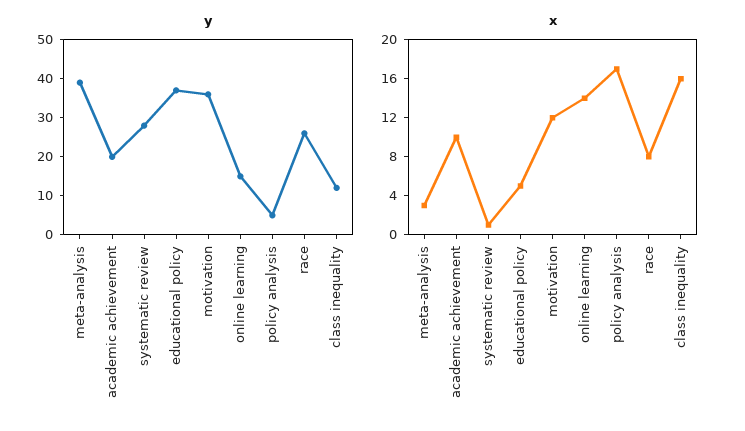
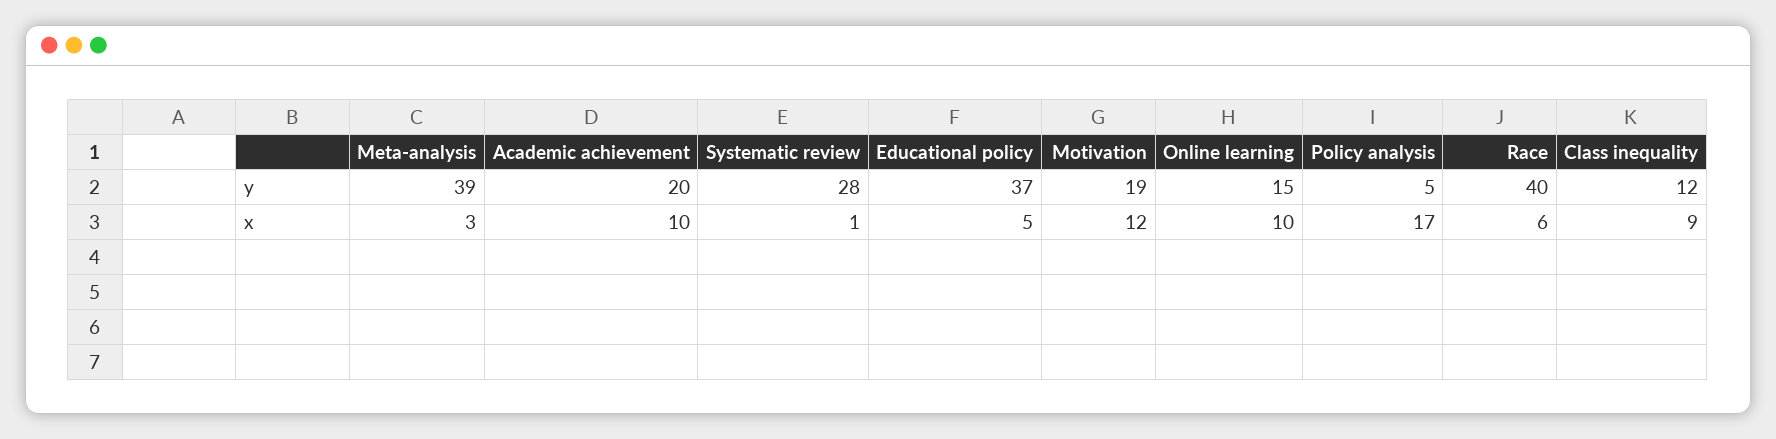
  {
    "y": {
      "meta-analysis": 39,
      "academic achievement": 20,
      "systematic review": 28,
      "educational policy": 37,
-     "motivation": 35,
+     "motivation": 19,
      "online learning": 15,
      "policy analysis": 5,
-     "race": 25,
+     "race": 40,
      "class inequality": 12
    },
    "x": {
      "meta-analysis": 3,
      "academic achievement": 10,
      "systematic review": 1,
      "educational policy": 5,
      "motivation": 12,
-     "online learning": 14,
+     "online learning": 10,
      "policy analysis": 17,
-     "race": 8,
+     "race": 6,
-     "class inequality": 16
+     "class inequality": 9
    }
  }

